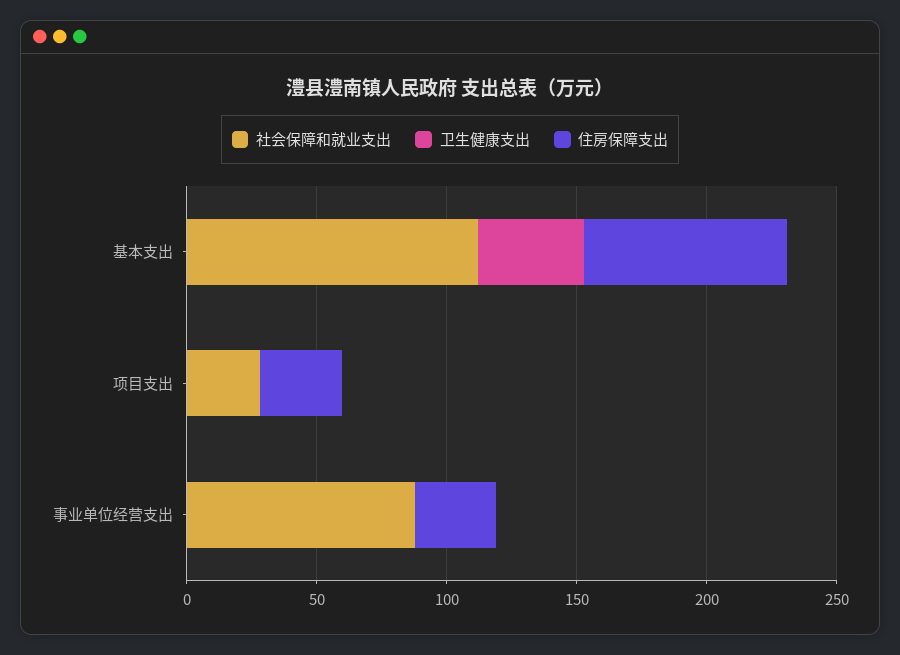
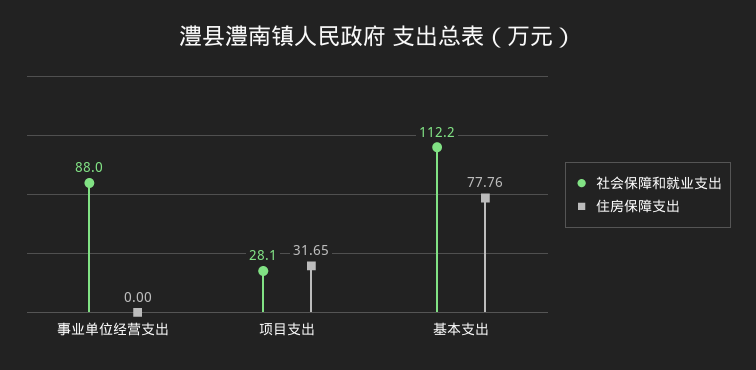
  {
    "社会保障和就业支出": {
      "基本支出": 112.2,
      "项目支出": 28.1,
      "事业单位经营支出": 88
    },
-   "卫生健康支出": {
-     "基本支出": 40,
-     "项目支出": 0,
-     "事业单位经营支出": 0
-   },
    "住房保障支出": {
      "基本支出": 77.76,
      "项目支出": 31.65,
-     "事业单位经营支出": 30
+     "事业单位经营支出": 0
    }
  }

